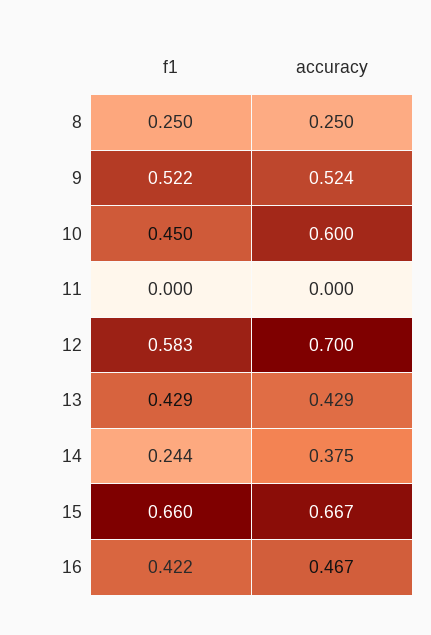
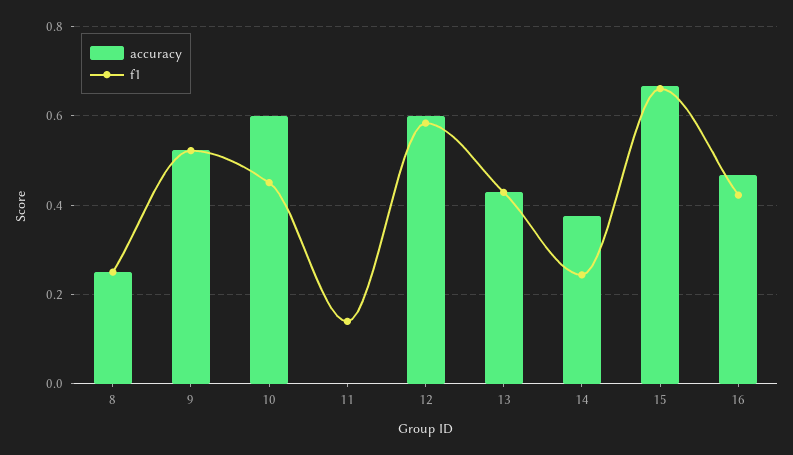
  {
    "f1": {
      "8": 0.25,
      "9": 0.522,
      "10": 0.45,
-     "11": 0,
+     "11": 0.14,
      "12": 0.583,
      "13": 0.429,
      "14": 0.244,
      "15": 0.66,
      "16": 0.422
    },
    "accuracy": {
      "8": 0.25,
      "9": 0.524,
      "10": 0.6,
      "11": 0,
-     "12": 0.7,
+     "12": 0.6,
      "13": 0.429,
      "14": 0.375,
      "15": 0.667,
      "16": 0.467
    }
  }

